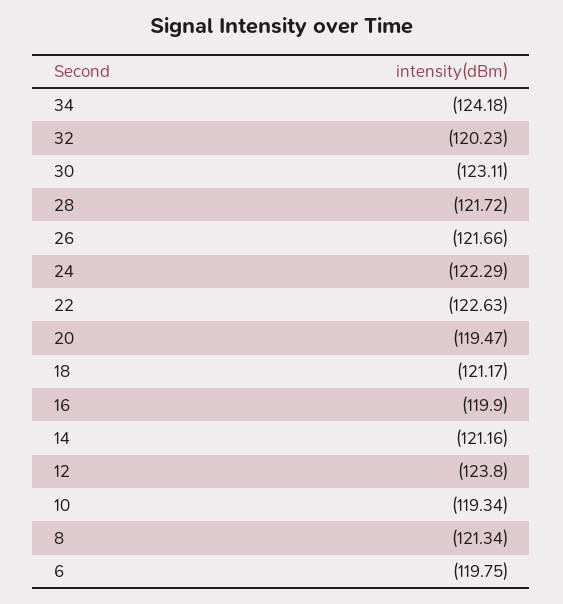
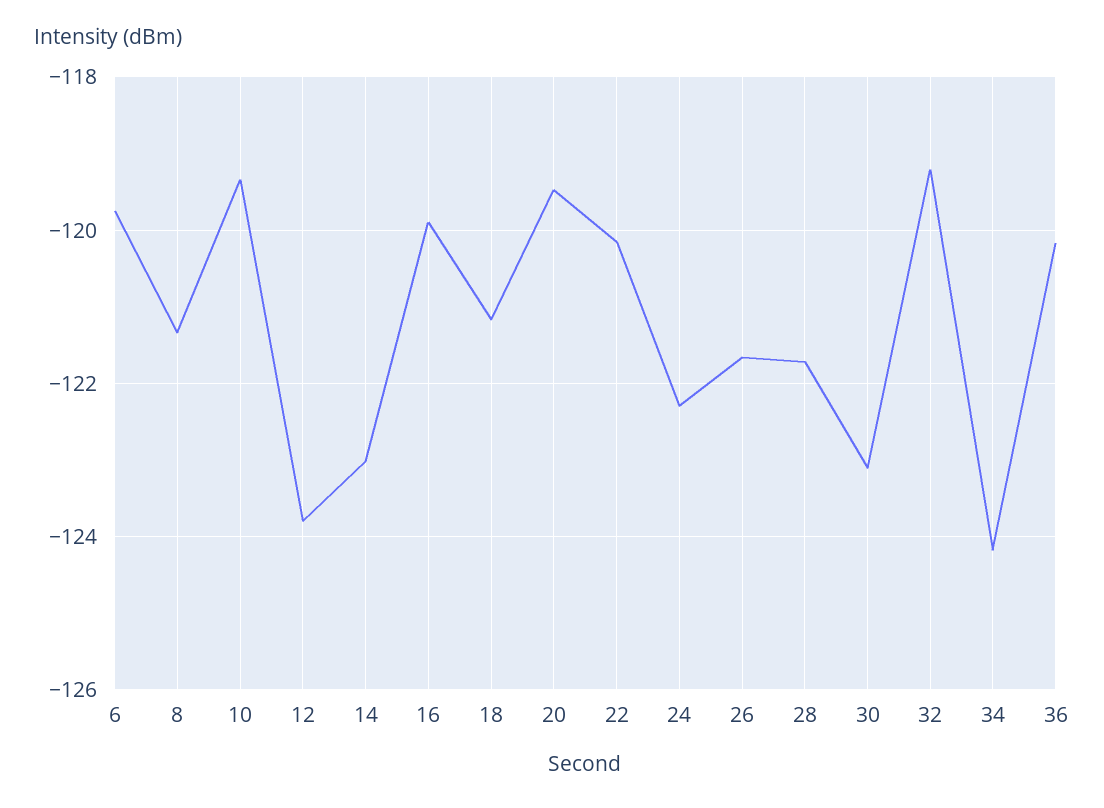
  {
    "34": -124.18,
-   "32": -120.23,
+   "32": -119.2,
    "30": -123.11,
    "28": -121.72,
    "26": -121.66,
    "24": -122.29,
-   "22": -122.63,
+   "22": -120.2,
    "20": -119.47,
    "18": -121.17,
    "16": -119.9,
-   "14": -121.16,
+   "14": -123,
    "12": -123.8,
    "10": -119.34,
    "8": -121.34,
-   "6": -119.75
+   "6": -119.75,
+   "36": -120.2
  }

